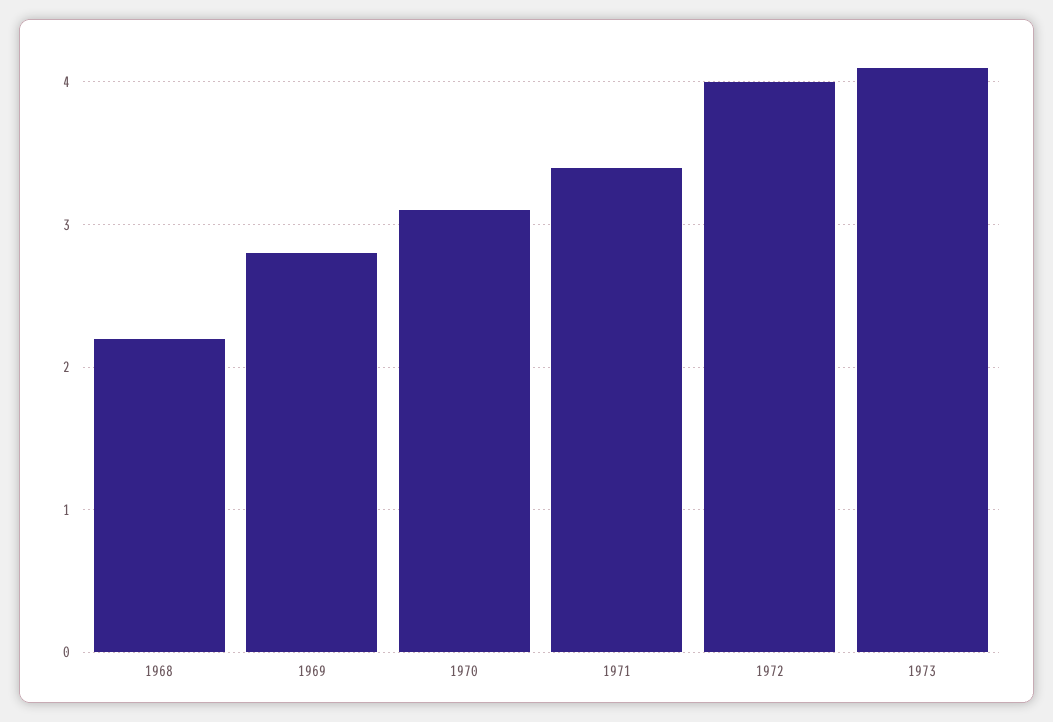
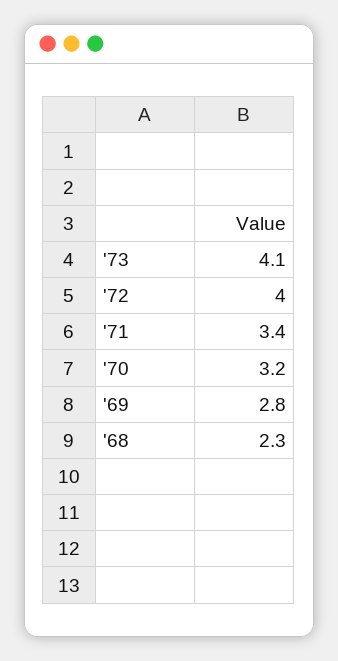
  {
-   "1968": 2.2,
+   "1968": 2.3,
    "1969": 2.8,
-   "1970": 3.1,
+   "1970": 3.2,
    "1971": 3.4,
    "1972": 4,
    "1973": 4.1
  }

